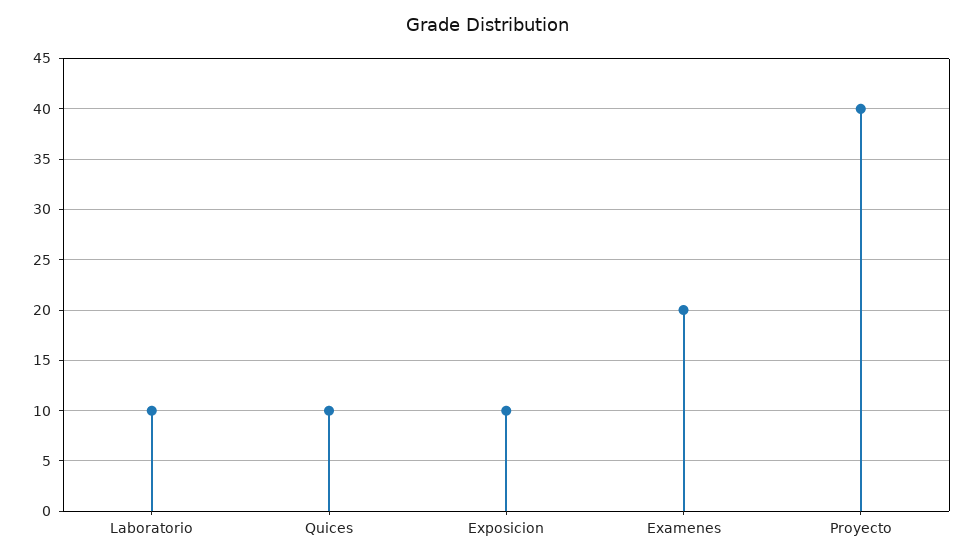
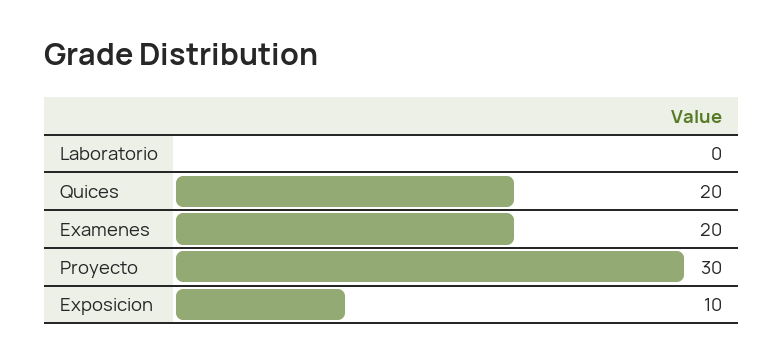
  {
-   "Laboratorio": 10,
+   "Laboratorio": 0,
-   "Quices": 10,
+   "Quices": 20,
    "Exposicion": 10,
    "Examenes": 20,
-   "Proyecto": 40
+   "Proyecto": 30
  }

